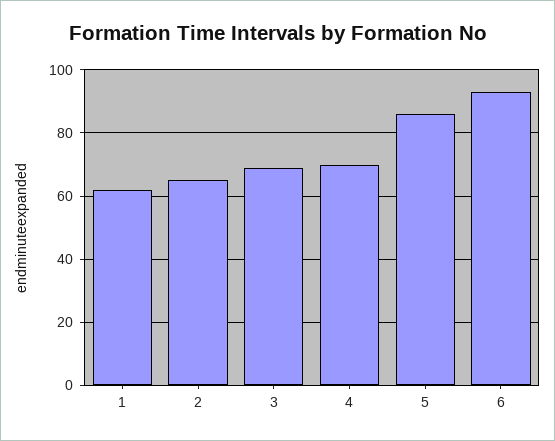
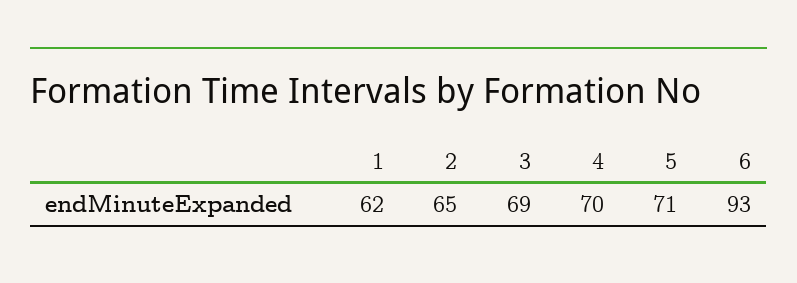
  {
    "1": 62,
    "2": 65,
    "3": 69,
    "4": 70,
-   "5": 85,
+   "5": 71,
    "6": 93
  }

